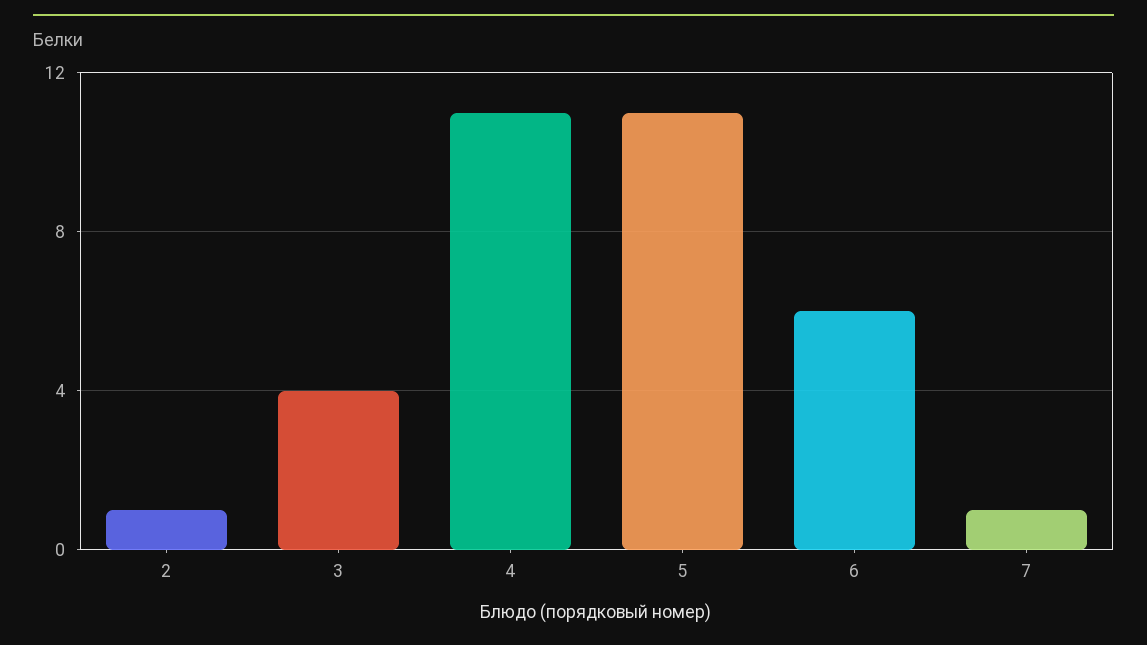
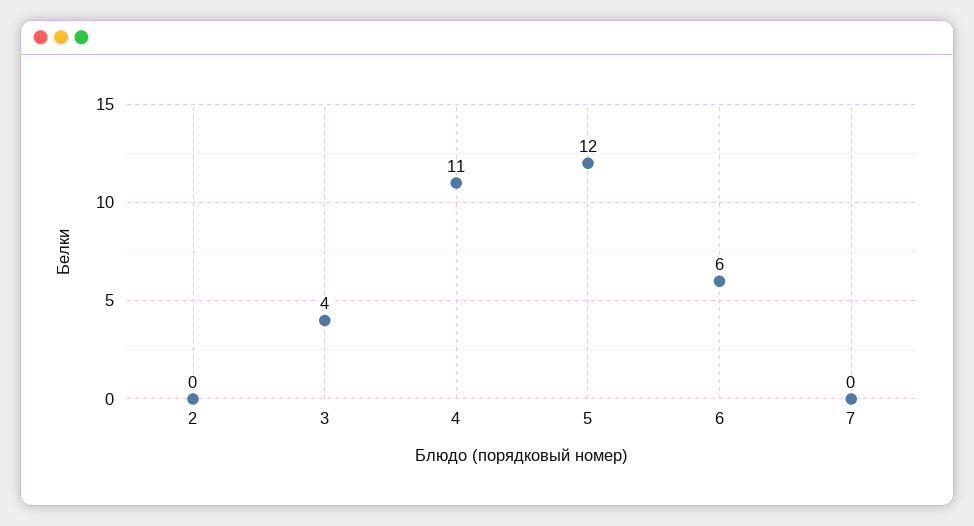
  {
-   "2": 1,
+   "2": 0,
    "3": 4,
    "4": 11,
-   "5": 11,
+   "5": 12,
    "6": 6,
-   "7": 1
+   "7": 0
  }

